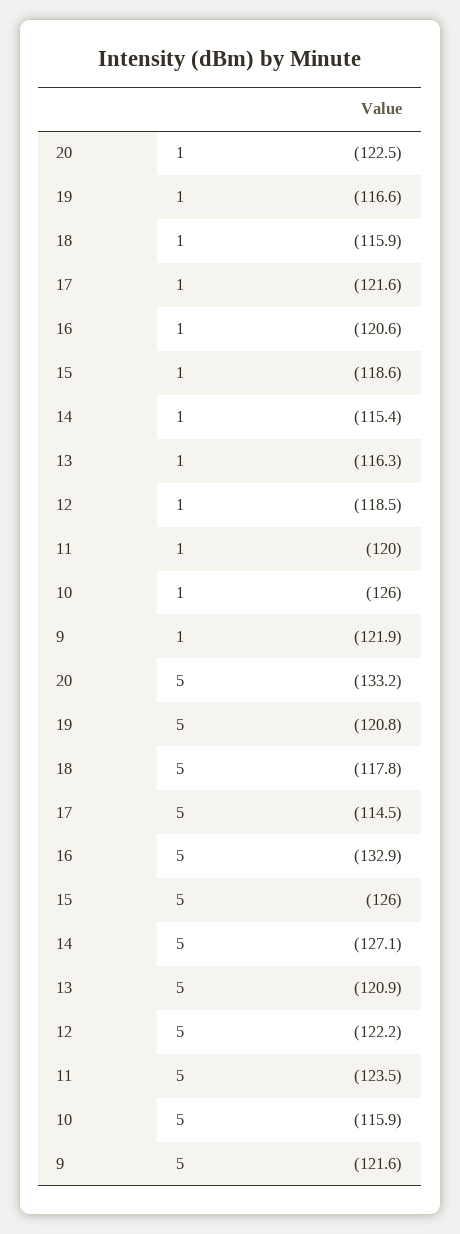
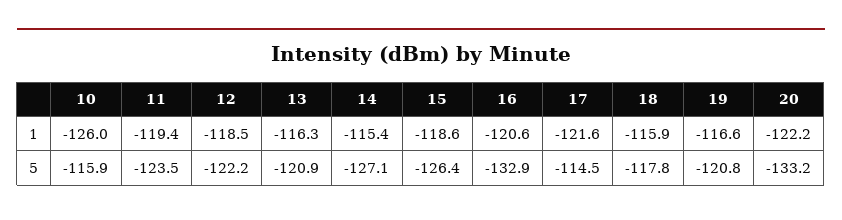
  {
    "20": {
-     "1": -122.5,
+     "1": -122.2,
      "5": -133.2
    },
    "19": {
      "1": -116.6,
      "5": -120.8
    },
    "18": {
      "1": -115.9,
      "5": -117.8
    },
    "17": {
      "1": -121.6,
      "5": -114.5
    },
    "16": {
      "1": -120.6,
      "5": -132.9
    },
    "15": {
      "1": -118.6,
-     "5": -126
+     "5": -126.4
    },
    "14": {
      "1": -115.4,
      "5": -127.1
    },
    "13": {
      "1": -116.3,
      "5": -120.9
    },
    "12": {
      "1": -118.5,
      "5": -122.2
    },
    "11": {
-     "1": -120,
+     "1": -119.4,
      "5": -123.5
    },
    "10": {
      "1": -126,
      "5": -115.9
-   },
+   }
-   "9": {
-     "1": -121.9,
-     "5": -121.6
-   }
  }

